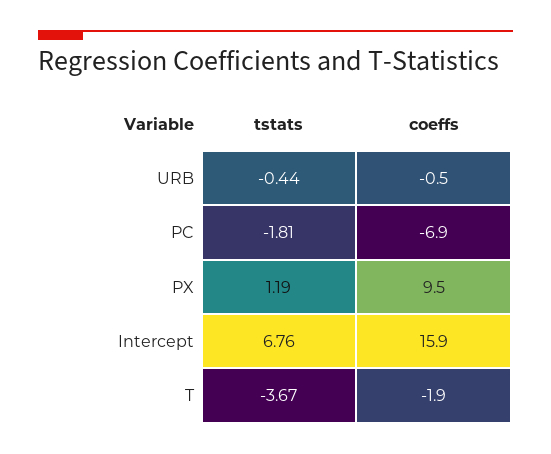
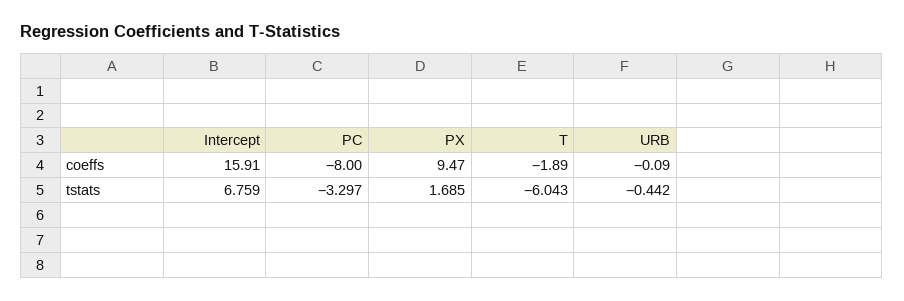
  {
    "tstats": {
      "URB": -0.442,
-     "PC": -1.81,
+     "PC": -3.297,
-     "PX": 1.19,
+     "PX": 1.685,
      "Intercept": 6.759,
-     "T": -3.67
+     "T": -6.043
    },
    "coeffs": {
-     "URB": -0.5,
+     "URB": -0.09,
-     "PC": -6.9,
+     "PC": -8,
      "PX": 9.47,
      "Intercept": 15.91,
      "T": -1.89
    }
  }

